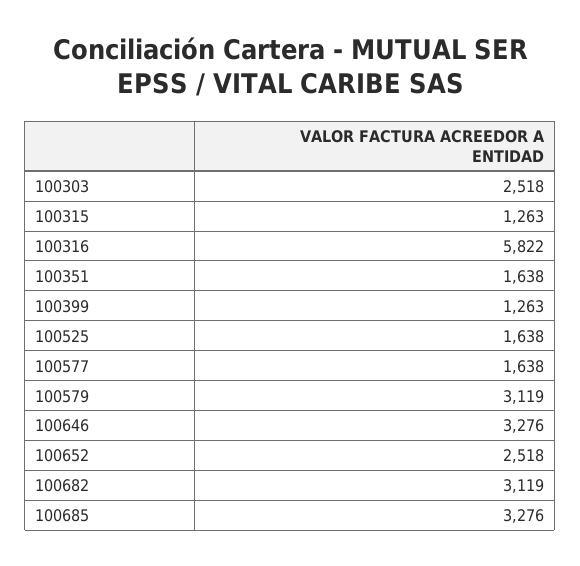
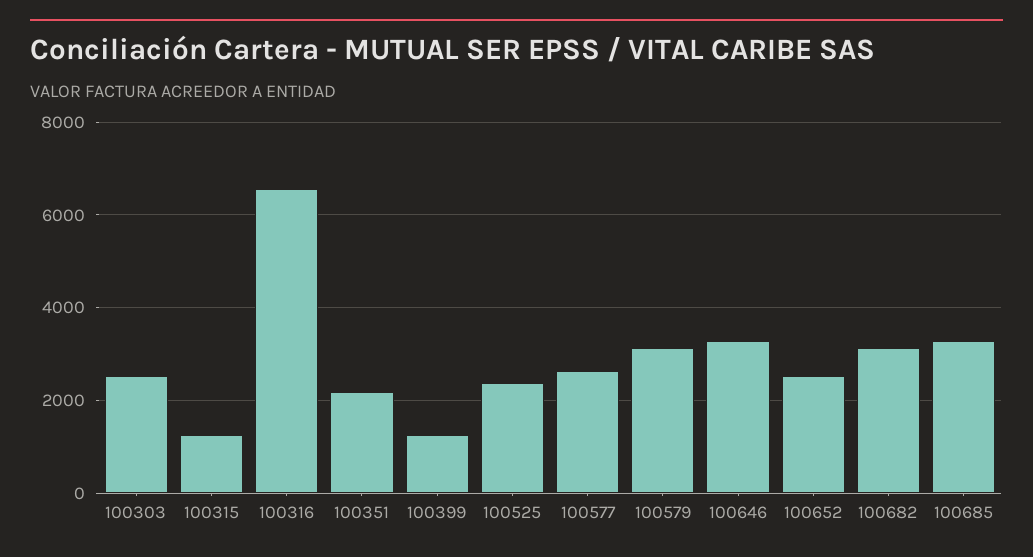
  {
    "100303": 2518,
    "100315": 1263,
-   "100316": 5822,
+   "100316": 6600,
-   "100351": 1638,
+   "100351": 2200,
    "100399": 1263,
-   "100525": 1638,
+   "100525": 2400,
-   "100577": 1638,
+   "100577": 2600,
    "100579": 3119,
    "100646": 3276,
    "100652": 2518,
    "100682": 3119,
    "100685": 3276
  }

